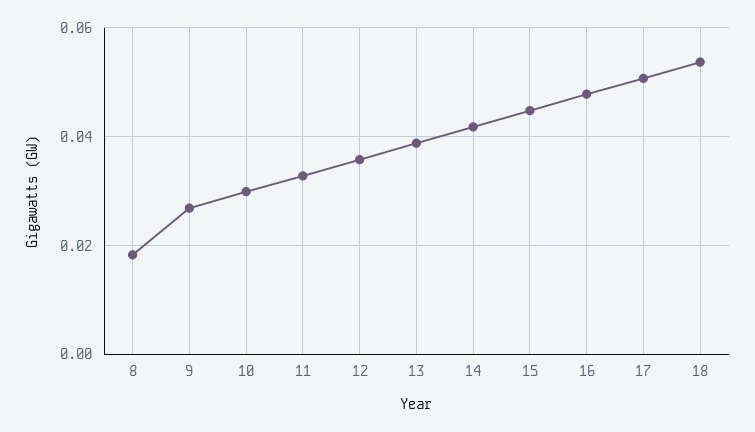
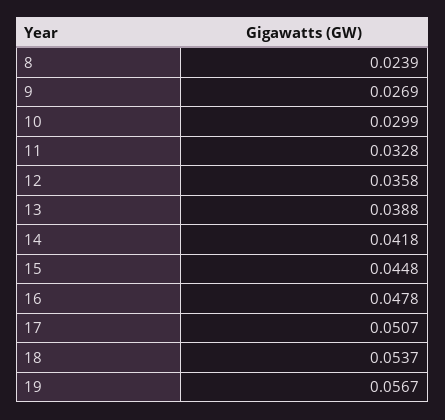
  {
-   "8": 0.018,
+   "8": 0.0239,
    "9": 0.0269,
    "10": 0.0299,
    "11": 0.0328,
    "12": 0.0358,
    "13": 0.0388,
    "14": 0.0418,
    "15": 0.0448,
    "16": 0.0478,
    "17": 0.0507,
-   "18": 0.0537
+   "18": 0.0537,
+   "19": 0.0567
  }

